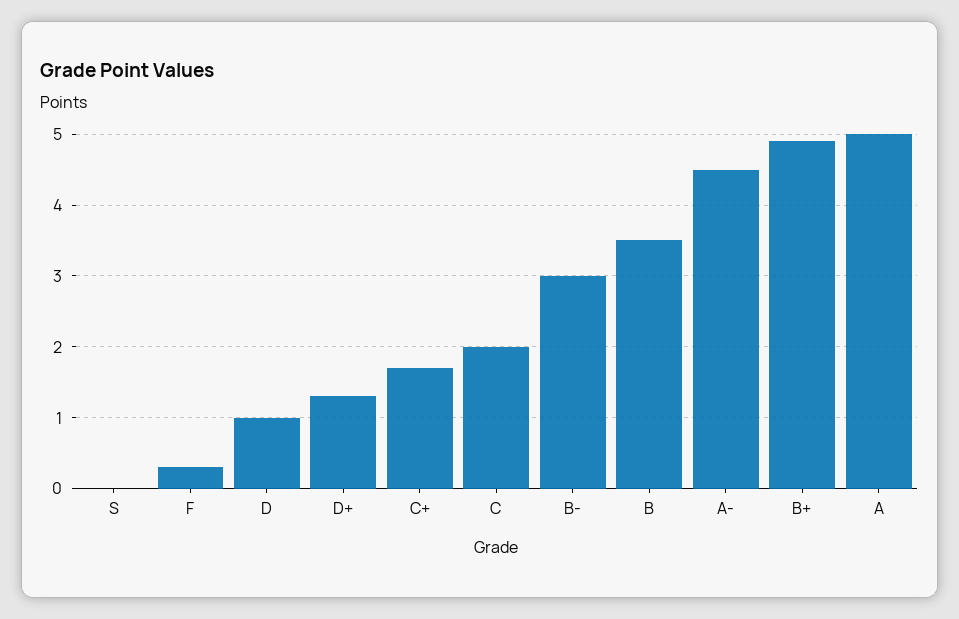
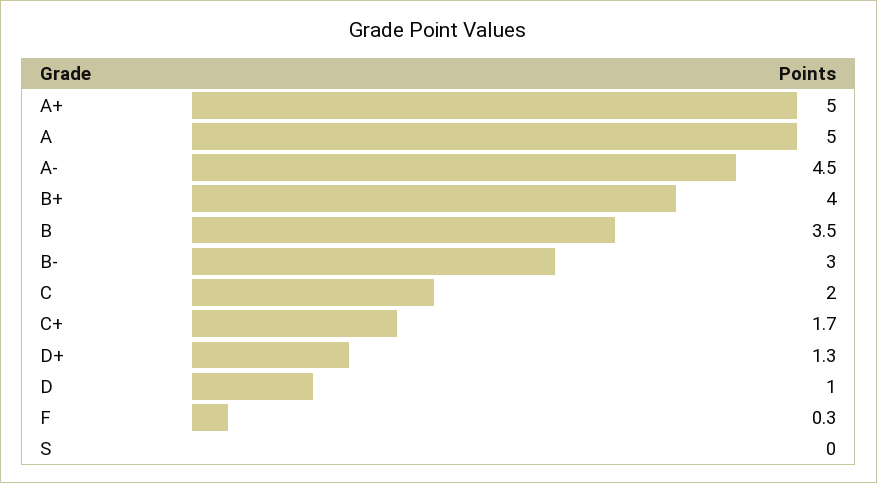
  {
    "S": 0,
    "F": 0.3,
    "D": 1,
    "D+": 1.3,
    "C+": 1.7,
    "C": 2,
    "B-": 3,
    "B": 3.5,
    "A-": 4.5,
-   "B+": 4.9,
+   "B+": 4,
-   "A": 5
+   "A": 5,
+   "A+": 5
  }

